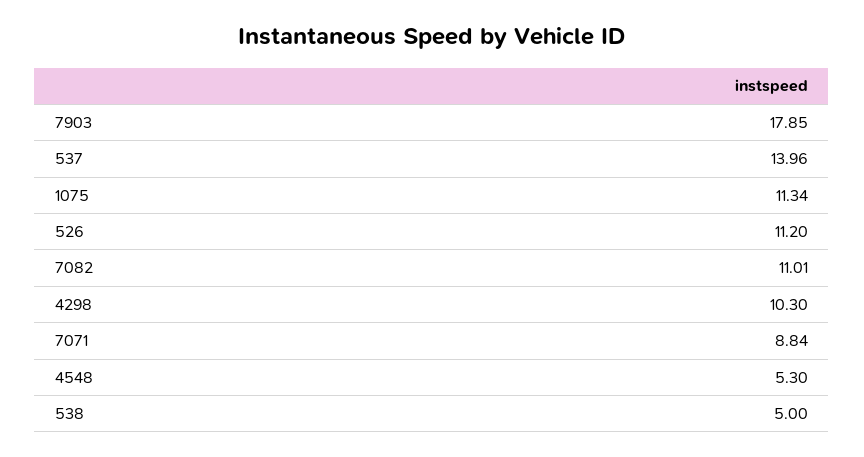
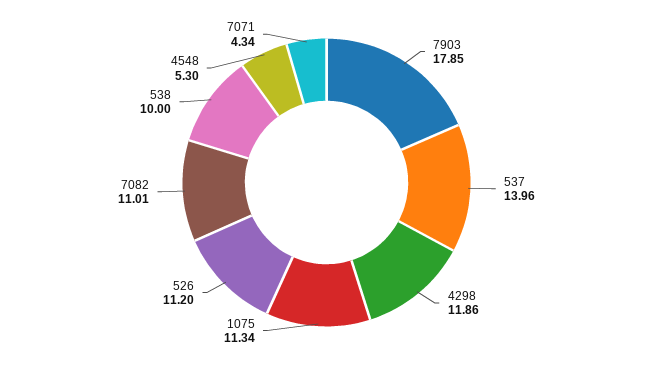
  {
    "7903": 17.85,
    "537": 13.96,
    "1075": 11.34,
    "526": 11.2,
    "7082": 11.01,
-   "4298": 10.3,
+   "4298": 11.86,
-   "7071": 8.84,
+   "7071": 4.34,
    "4548": 5.3,
-   "538": 5
+   "538": 10
  }

